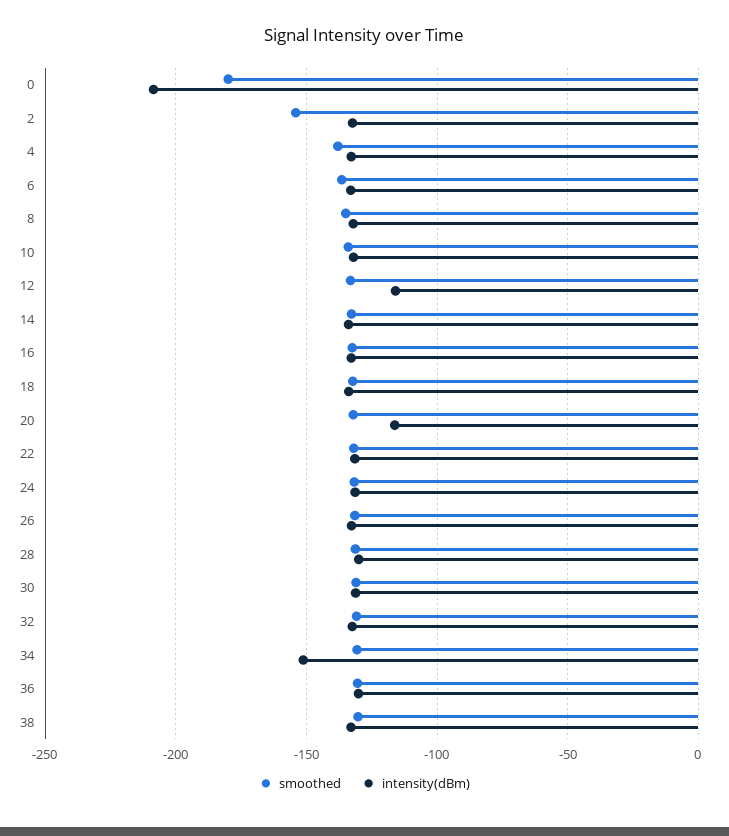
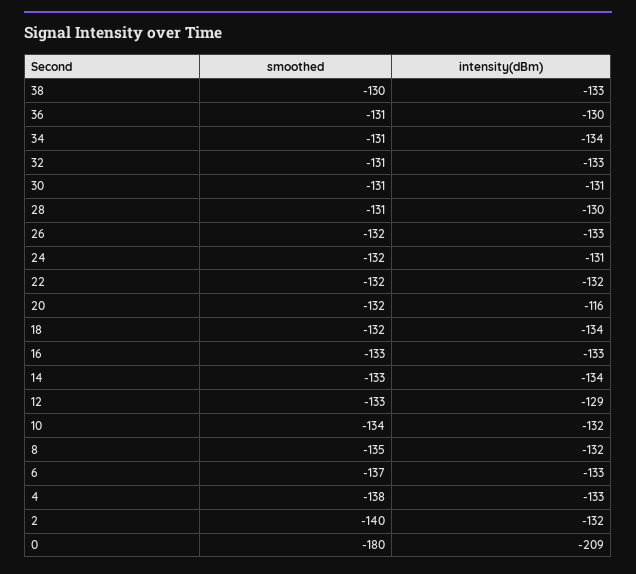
  {
    "smoothed": {
      "0": -180,
-     "2": -155,
+     "2": -140,
      "4": -138,
      "6": -137,
      "8": -135,
      "10": -134,
      "12": -133,
      "14": -133,
      "16": -133,
      "18": -132,
      "20": -132,
      "22": -132,
      "24": -132,
      "26": -132,
      "28": -131,
      "30": -131,
      "32": -131,
      "34": -131,
      "36": -131,
      "38": -130
    },
    "intensity(dBm)": {
      "0": -209,
      "2": -132,
      "4": -133,
      "6": -133,
      "8": -132,
      "10": -132,
-     "12": -115,
+     "12": -129,
      "14": -134,
      "16": -133,
      "18": -134,
      "20": -116,
      "22": -132,
      "24": -131,
      "26": -133,
      "28": -130,
      "30": -131,
      "32": -133,
-     "34": -150,
+     "34": -134,
      "36": -130,
      "38": -133
    }
  }

